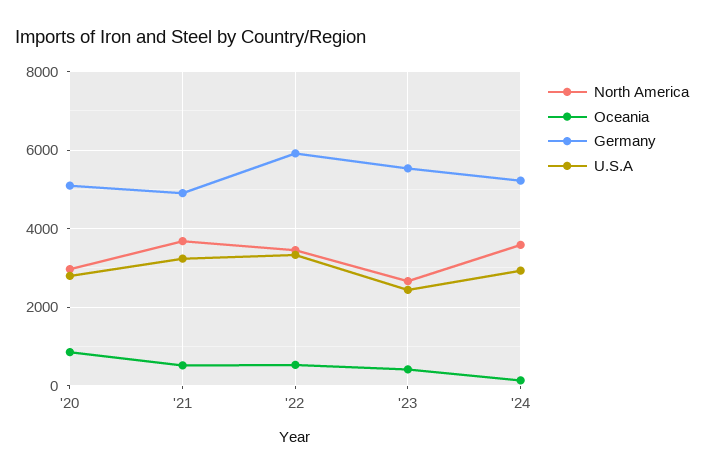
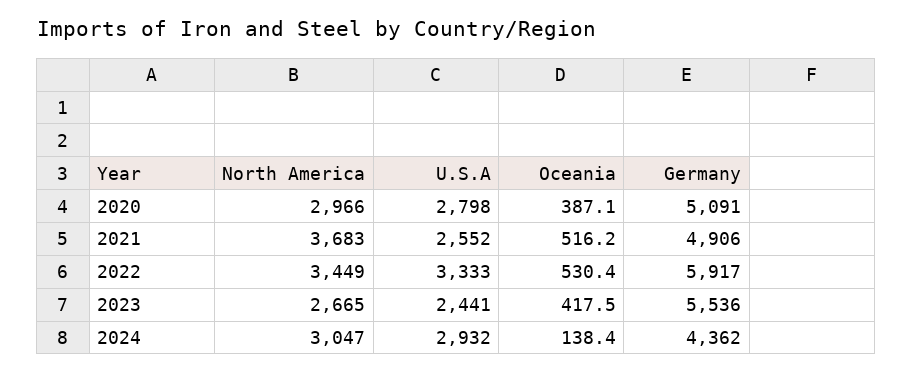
  {
    "North America": {
      "'20": 2966,
      "'21": 3683,
      "'22": 3449,
      "'23": 2665,
-     "'24": 3600
+     "'24": 3047
    },
    "Oceania": {
-     "'20": 800,
+     "'20": 387.1,
      "'21": 516.2,
      "'22": 530.4,
      "'23": 417.5,
      "'24": 138.4
    },
    "Germany": {
      "'20": 5091,
      "'21": 4906,
      "'22": 5917,
      "'23": 5536,
-     "'24": 5200
+     "'24": 4362
    },
    "U.S.A": {
      "'20": 2798,
-     "'21": 3200,
+     "'21": 2552,
      "'22": 3333,
      "'23": 2441,
      "'24": 2932
    }
  }

